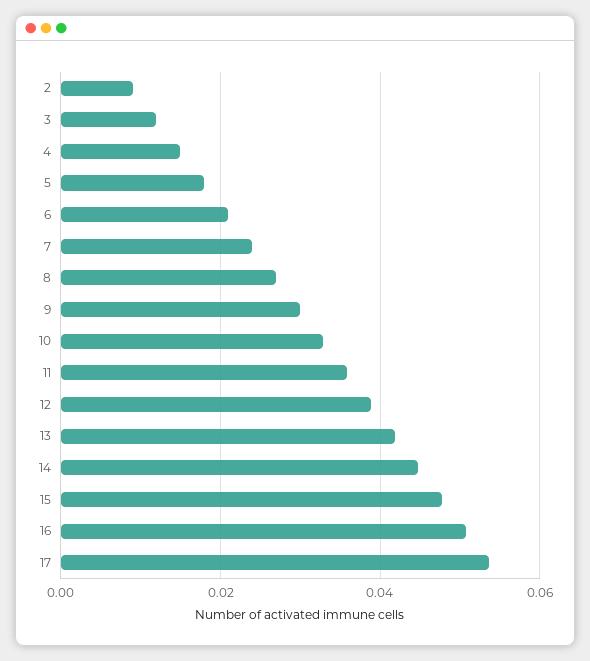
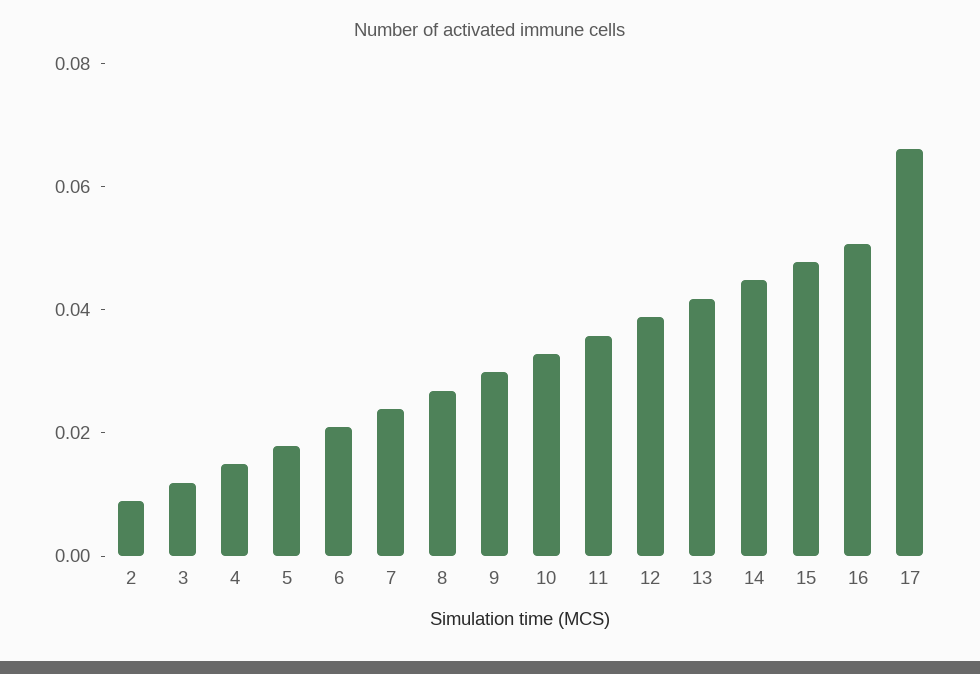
  {
    "2": 0.01,
    "3": 0.012,
    "4": 0.014,
    "5": 0.018,
    "6": 0.02,
    "7": 0.024,
    "8": 0.026,
    "9": 0.03,
    "10": 0.032,
    "11": 0.036,
    "12": 0.038,
    "13": 0.042,
    "14": 0.044,
    "15": 0.048,
    "16": 0.05,
-   "17": 0.054
+   "17": 0.065
  }

